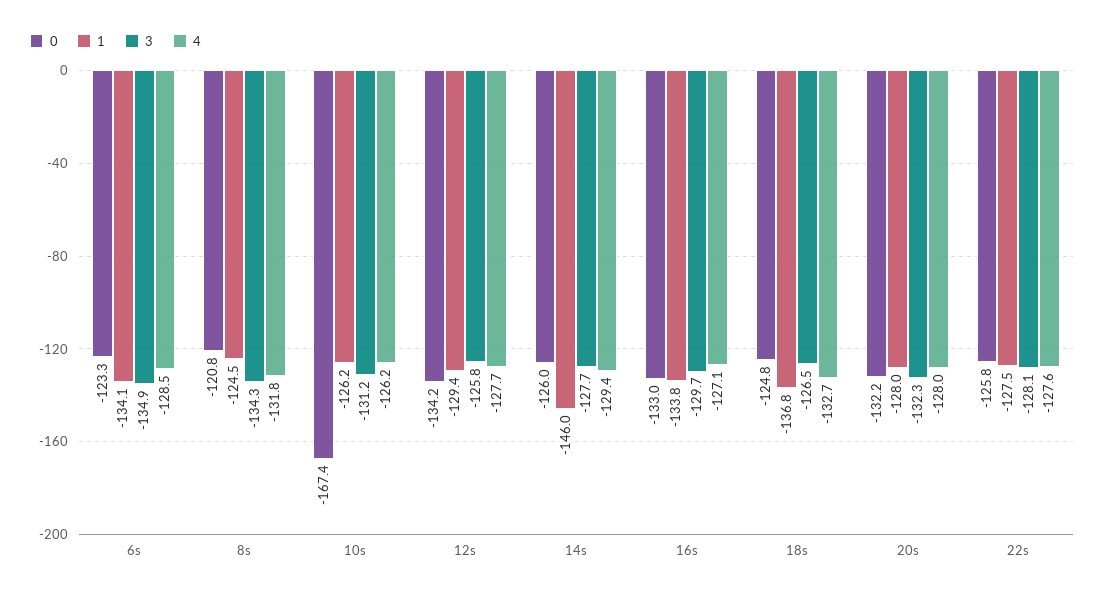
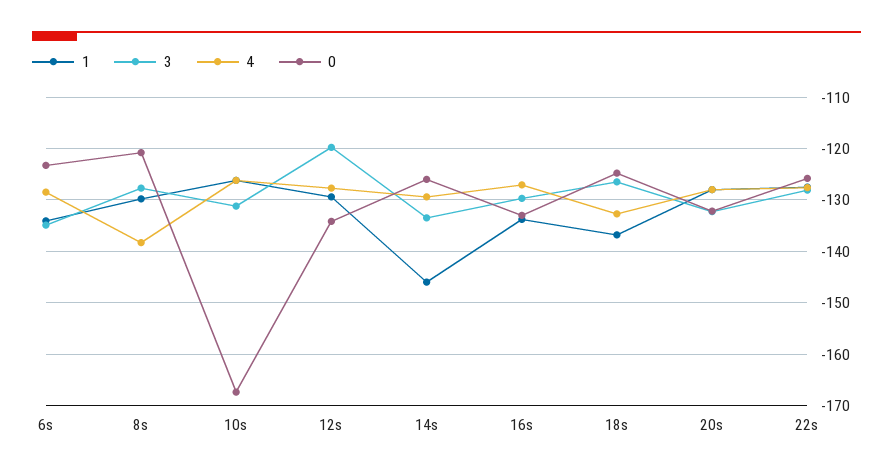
  {
    "0": {
      "6s": -123.3,
      "8s": -120.8,
      "10s": -167.4,
      "12s": -134.2,
      "14s": -126,
      "16s": -133,
      "18s": -124.8,
      "20s": -132.2,
      "22s": -125.8
    },
    "1": {
      "6s": -134.1,
-     "8s": -124.5,
+     "8s": -130,
      "10s": -126.2,
      "12s": -129.4,
      "14s": -146,
      "16s": -133.8,
      "18s": -136.8,
      "20s": -128,
      "22s": -127.5
    },
    "3": {
      "6s": -134.9,
-     "8s": -134.3,
+     "8s": -128,
      "10s": -131.2,
-     "12s": -125.8,
+     "12s": -120,
-     "14s": -127.7,
+     "14s": -134,
      "16s": -129.7,
      "18s": -126.5,
      "20s": -132.3,
      "22s": -128.1
    },
    "4": {
      "6s": -128.5,
-     "8s": -131.8,
+     "8s": -138,
      "10s": -126.2,
      "12s": -127.7,
      "14s": -129.4,
      "16s": -127.1,
      "18s": -132.7,
      "20s": -128,
      "22s": -127.6
    }
  }

